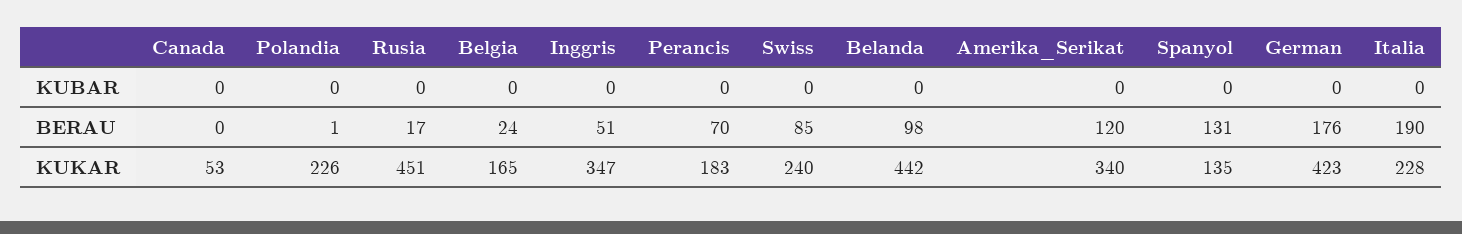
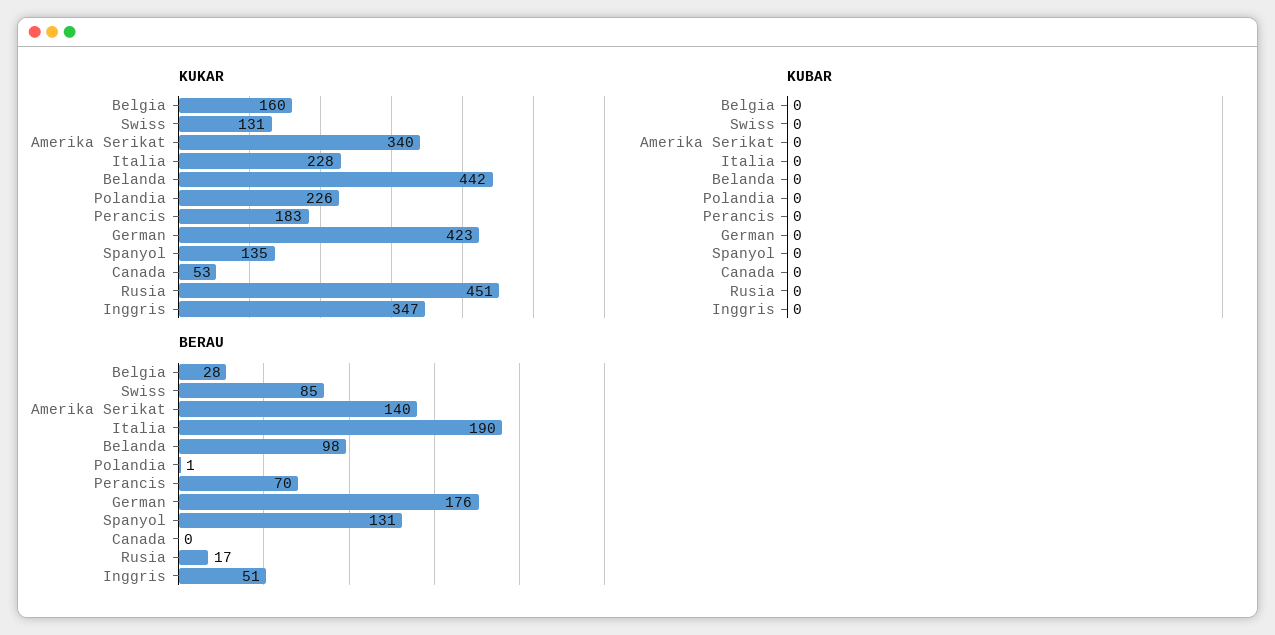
  {
    "KUBAR": {
      "Canada": 0,
      "Polandia": 0,
      "Rusia": 0,
      "Belgia": 0,
      "Inggris": 0,
      "Perancis": 0,
      "Swiss": 0,
      "Belanda": 0,
      "Amerika_Serikat": 0,
      "Spanyol": 0,
      "German": 0,
      "Italia": 0
    },
    "BERAU": {
      "Canada": 0,
      "Polandia": 1,
      "Rusia": 17,
-     "Belgia": 24,
+     "Belgia": 28,
      "Inggris": 51,
      "Perancis": 70,
      "Swiss": 85,
      "Belanda": 98,
-     "Amerika_Serikat": 120,
+     "Amerika_Serikat": 140,
      "Spanyol": 131,
      "German": 176,
      "Italia": 190
    },
    "KUKAR": {
      "Canada": 53,
      "Polandia": 226,
      "Rusia": 451,
-     "Belgia": 165,
+     "Belgia": 160,
      "Inggris": 347,
      "Perancis": 183,
-     "Swiss": 240,
+     "Swiss": 131,
      "Belanda": 442,
      "Amerika_Serikat": 340,
      "Spanyol": 135,
      "German": 423,
      "Italia": 228
    }
  }

